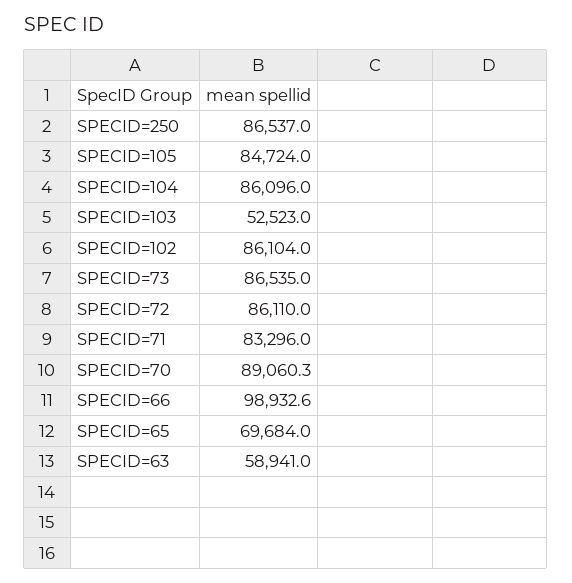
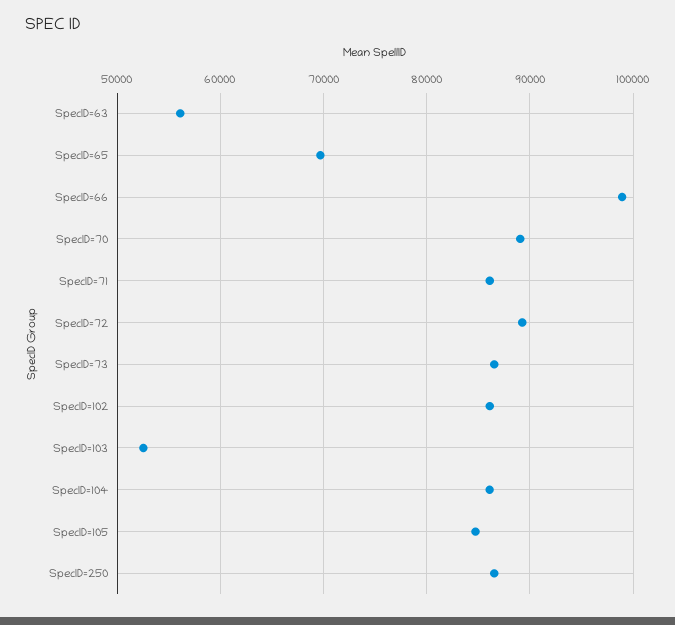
  {
    "SPECID=250": 86537,
    "SPECID=105": 84724,
    "SPECID=104": 86096,
    "SPECID=103": 52523,
    "SPECID=102": 86104,
    "SPECID=73": 86535,
-   "SPECID=72": 86110,
+   "SPECID=72": 89000,
-   "SPECID=71": 83296,
+   "SPECID=71": 86000,
    "SPECID=70": 89060.3,
    "SPECID=66": 98932.6,
    "SPECID=65": 69684,
-   "SPECID=63": 58941
+   "SPECID=63": 56000
  }

